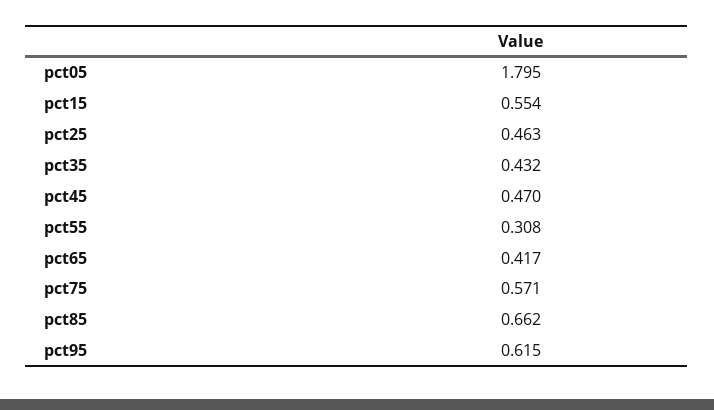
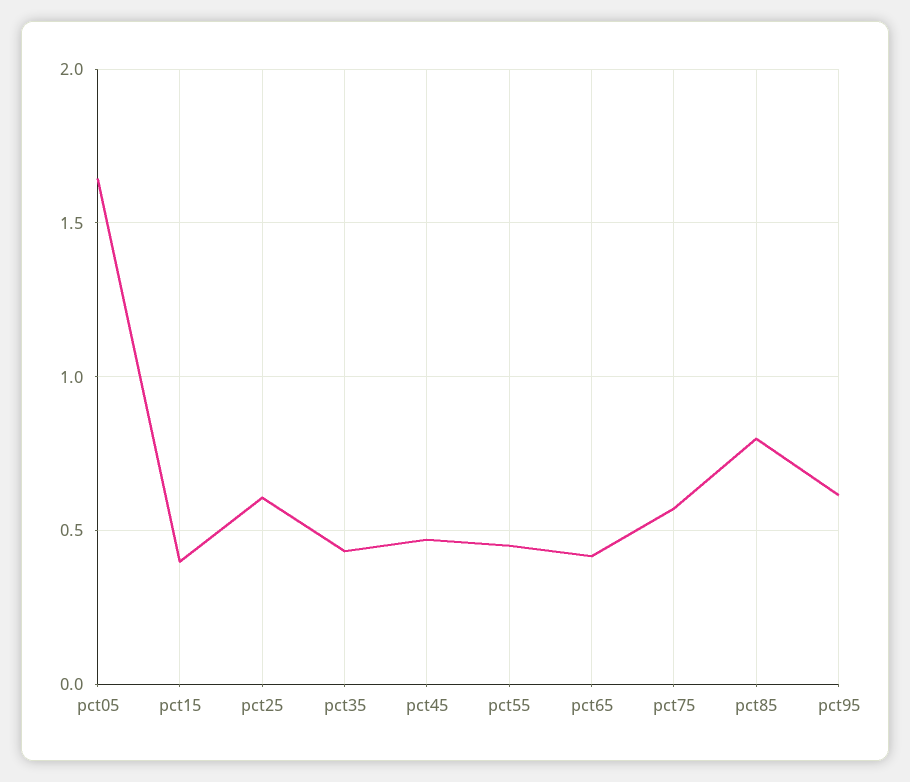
  {
-   "pct05": 1.795,
+   "pct05": 1.65,
-   "pct15": 0.554,
+   "pct15": 0.4,
-   "pct25": 0.463,
+   "pct25": 0.6,
    "pct35": 0.432,
    "pct45": 0.47,
-   "pct55": 0.308,
+   "pct55": 0.45,
    "pct65": 0.417,
    "pct75": 0.571,
-   "pct85": 0.662,
+   "pct85": 0.8,
    "pct95": 0.615
  }

